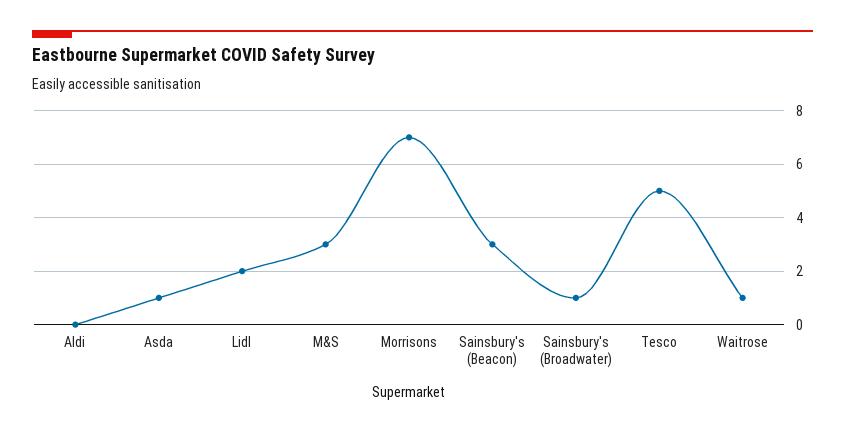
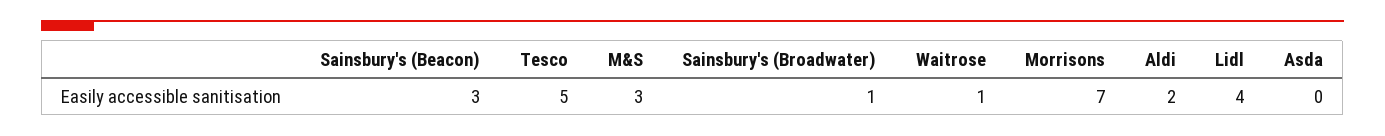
  {
-   "Aldi": 0,
+   "Aldi": 2,
-   "Asda": 1,
+   "Asda": 0,
-   "Lidl": 2,
+   "Lidl": 4,
    "M&S": 3,
    "Morrisons": 7,
    "Sainsbury's (Beacon)": 3,
    "Sainsbury's (Broadwater)": 1,
    "Tesco": 5,
    "Waitrose": 1
  }

